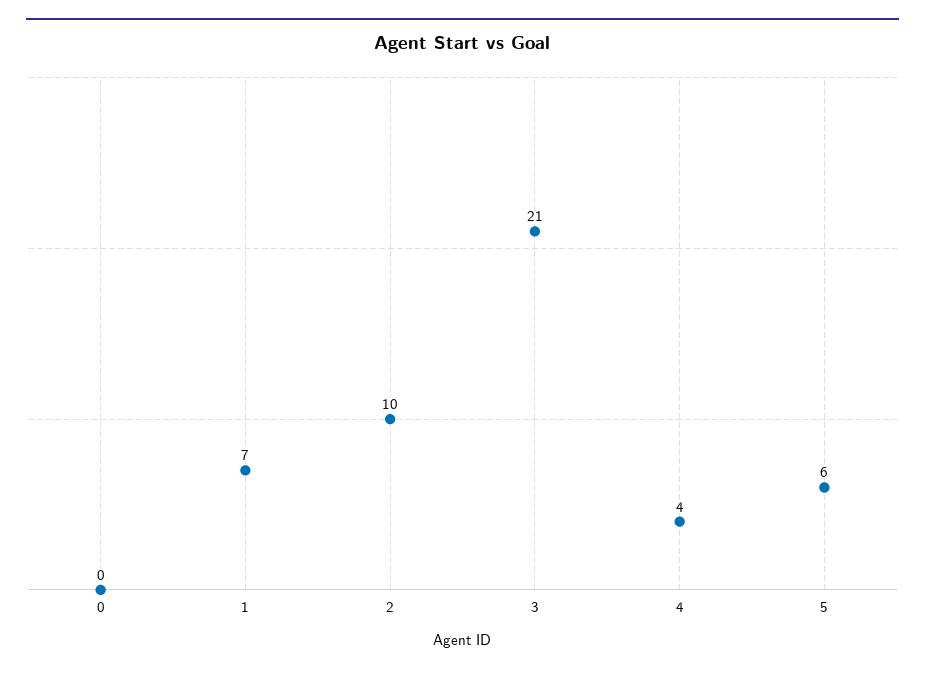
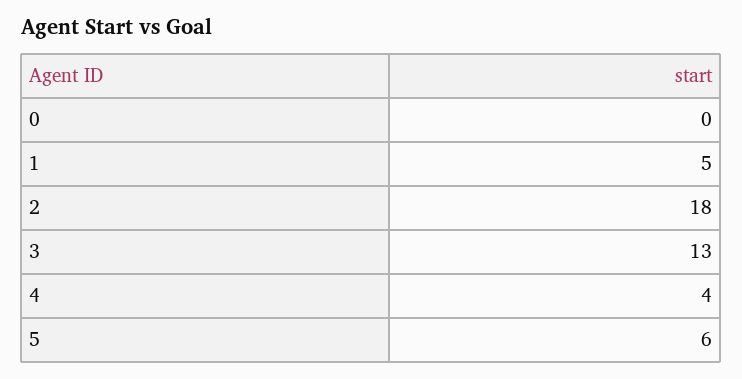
  {
    "0": 0,
-   "1": 7,
+   "1": 5,
-   "2": 10,
+   "2": 18,
-   "3": 21,
+   "3": 13,
    "4": 4,
    "5": 6
  }

